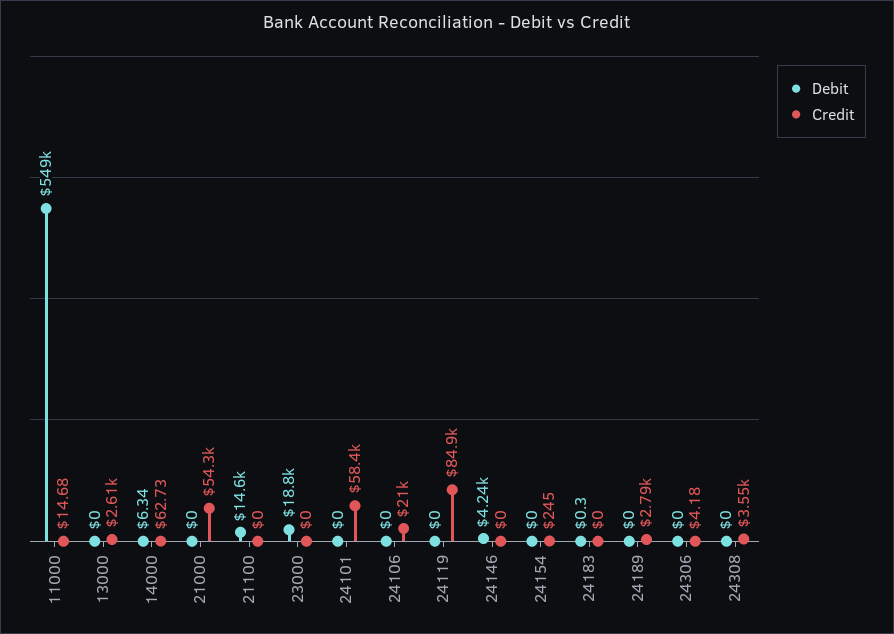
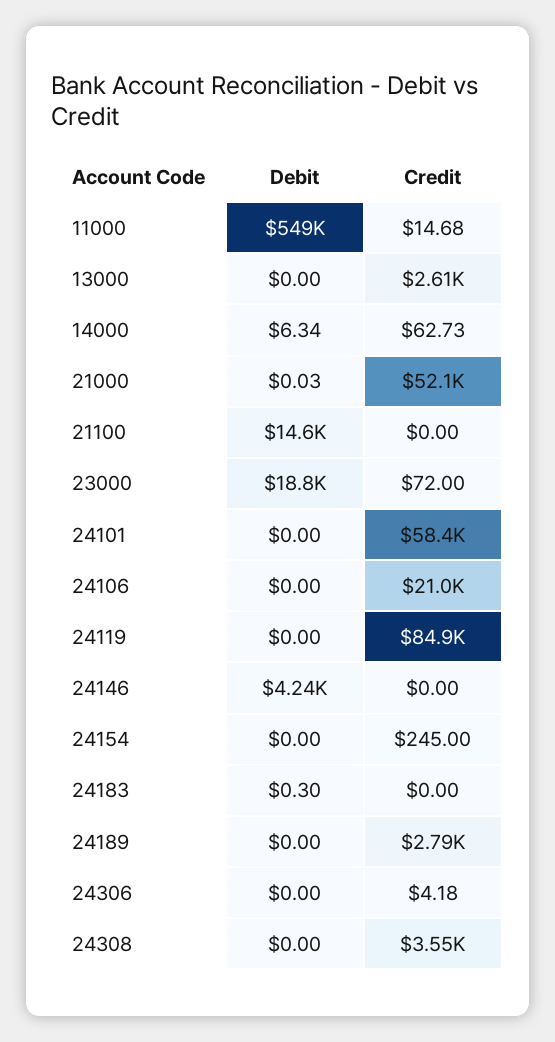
  {
    "Debit": {
      "11000": 549000,
      "13000": 0,
      "14000": 6.34,
-     "21000": 0,
+     "21000": 0.03,
      "21100": 14600,
      "23000": 18800,
      "24101": 0,
      "24106": 0,
      "24119": 0,
      "24146": 4240,
      "24154": 0,
      "24183": 0.3,
      "24189": 0,
      "24306": 0,
      "24308": 0
    },
    "Credit": {
      "11000": 14.68,
      "13000": 2610,
      "14000": 62.73,
-     "21000": 54300,
+     "21000": 52100,
      "21100": 0,
-     "23000": 0,
+     "23000": 72,
      "24101": 58400,
      "24106": 21000,
      "24119": 84900,
      "24146": 0,
      "24154": 245,
      "24183": 0,
      "24189": 2790,
      "24306": 4.18,
      "24308": 3550
    }
  }

